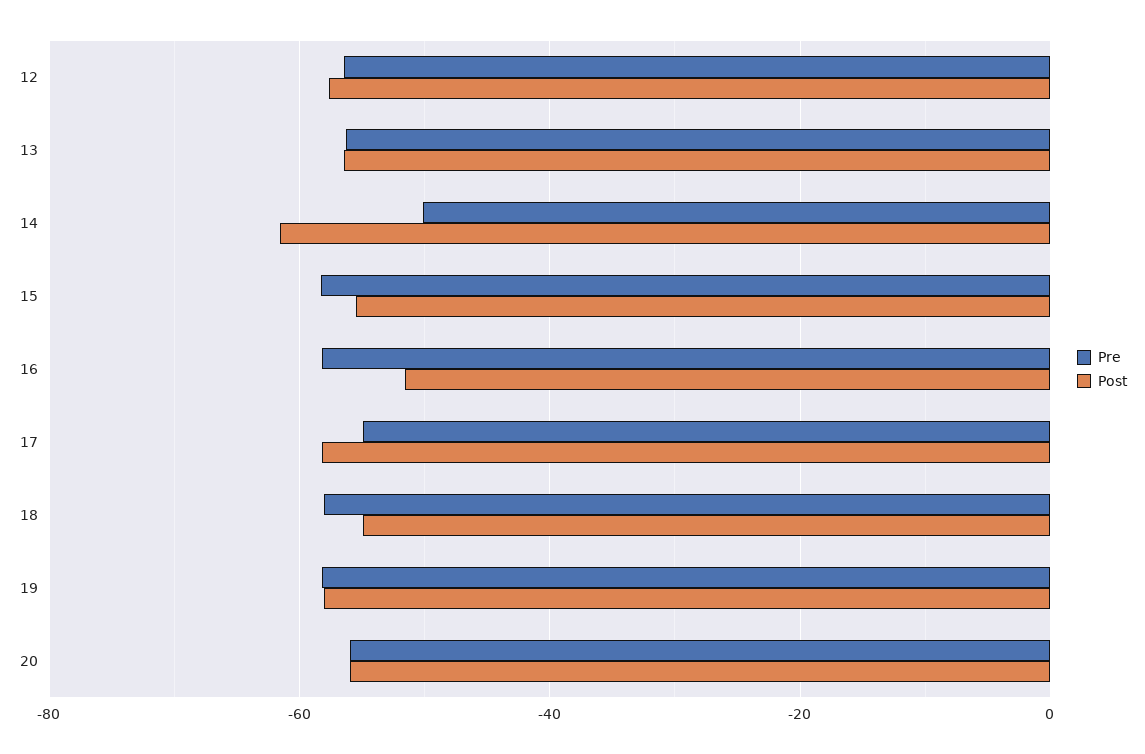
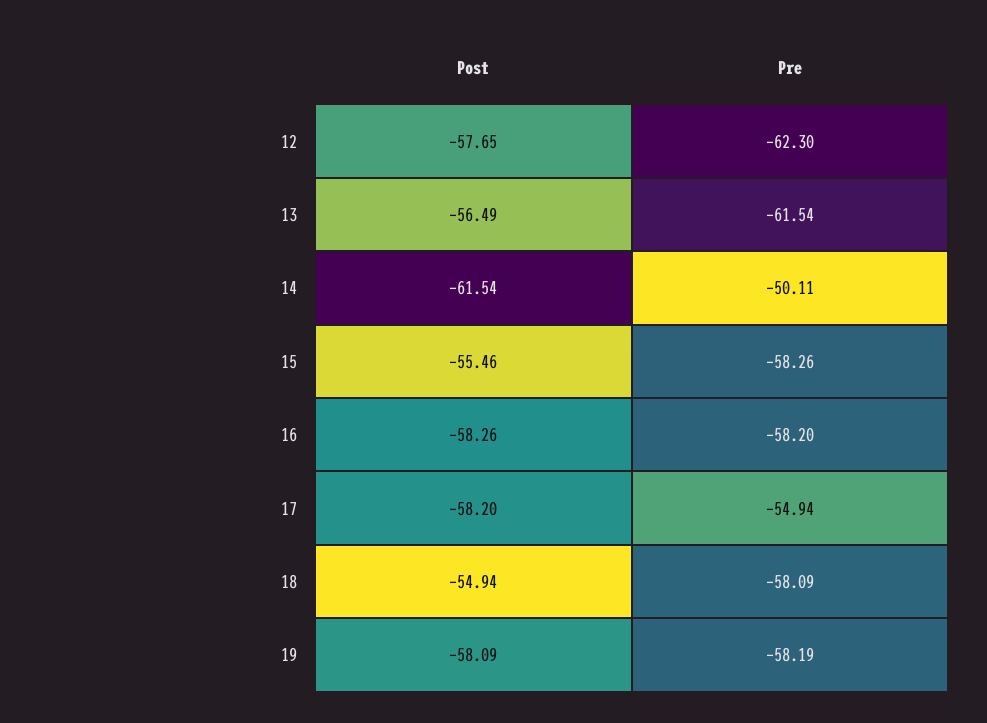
  {
    "Pre": {
-     "12": -56,
+     "12": -62.3,
-     "13": -56,
+     "13": -61.54,
      "14": -50.11,
      "15": -58.26,
      "16": -58.2,
      "17": -54.94,
      "18": -58.09,
-     "19": -58.19,
+     "19": -58.19
-     "20": -56
    },
    "Post": {
      "12": -57.65,
      "13": -56.49,
      "14": -61.54,
      "15": -55.46,
-     "16": -52,
+     "16": -58.26,
      "17": -58.2,
      "18": -54.94,
-     "19": -58.09,
+     "19": -58.09
-     "20": -56
    }
  }

